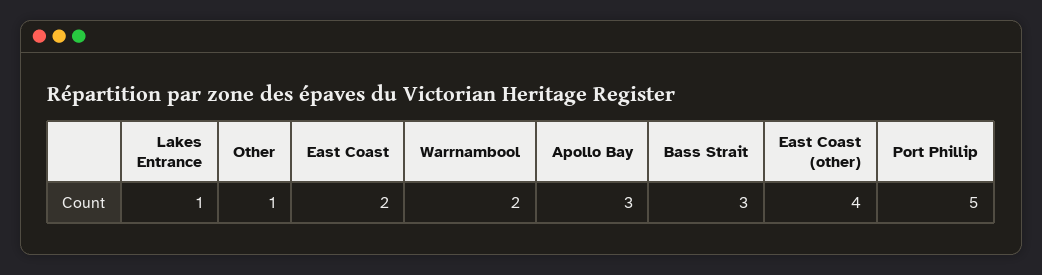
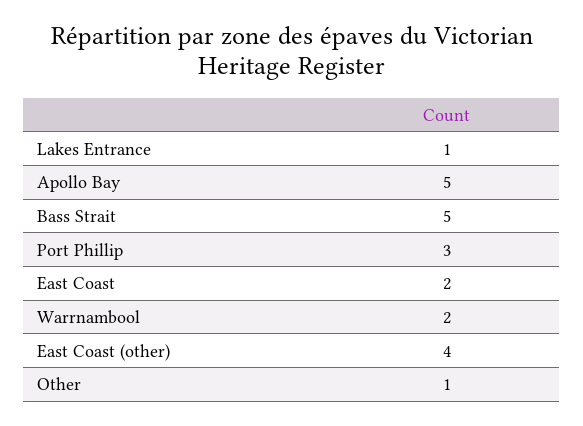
  {
    "Lakes Entrance": 1,
    "Other": 1,
    "East Coast": 2,
    "Warrnambool": 2,
-   "Apollo Bay": 3,
+   "Apollo Bay": 5,
-   "Bass Strait": 3,
+   "Bass Strait": 5,
    "East Coast (other)": 4,
-   "Port Phillip": 5
+   "Port Phillip": 3
  }

